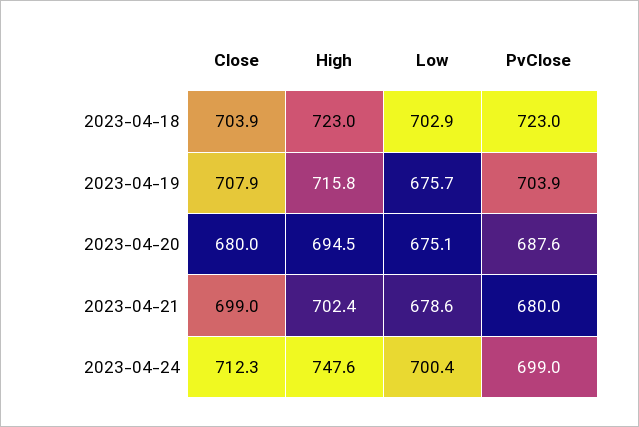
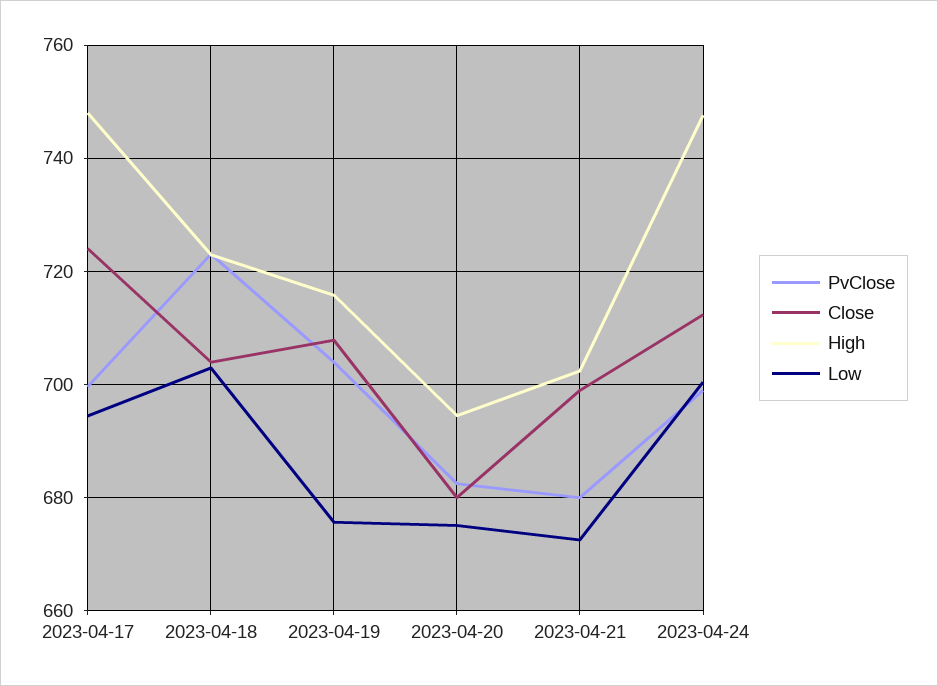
  {
    "Close": {
      "2023-04-18": 703.9,
      "2023-04-19": 707.9,
      "2023-04-20": 680,
      "2023-04-21": 699,
-     "2023-04-24": 712.3
+     "2023-04-24": 712.3,
+     "2023-04-17": 724
    },
    "High": {
      "2023-04-18": 723,
      "2023-04-19": 715.8,
      "2023-04-20": 694.5,
      "2023-04-21": 702.4,
-     "2023-04-24": 747.6
+     "2023-04-24": 747.6,
+     "2023-04-17": 748
    },
    "Low": {
      "2023-04-18": 702.9,
      "2023-04-19": 675.7,
      "2023-04-20": 675.1,
-     "2023-04-21": 678.6,
+     "2023-04-21": 672,
-     "2023-04-24": 700.4
+     "2023-04-24": 700.4,
+     "2023-04-17": 694
    },
    "PvClose": {
      "2023-04-18": 723,
      "2023-04-19": 703.9,
-     "2023-04-20": 687.6,
+     "2023-04-20": 682,
      "2023-04-21": 680,
-     "2023-04-24": 699
+     "2023-04-24": 699,
+     "2023-04-17": 700
    }
  }

